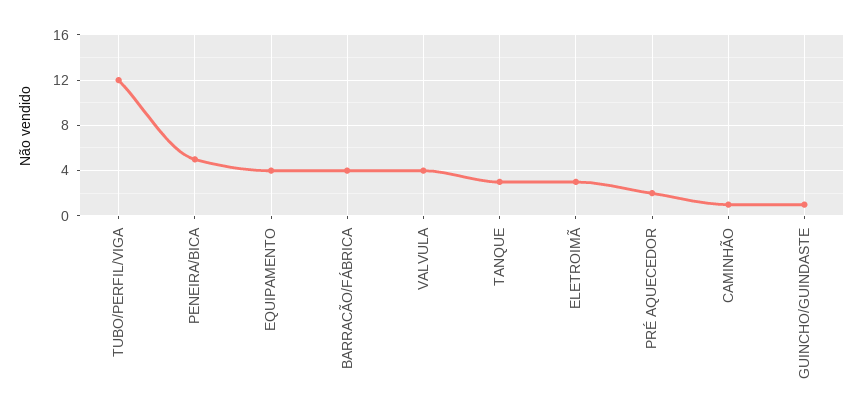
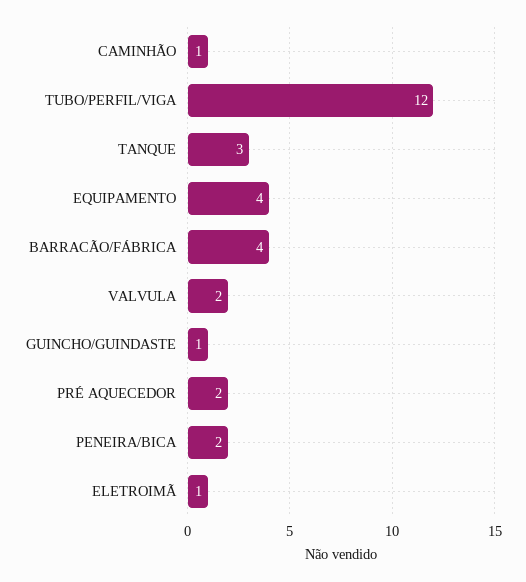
  {
    "TUBO/PERFIL/VIGA": 12,
-   "PENEIRA/BICA": 5,
+   "PENEIRA/BICA": 2,
    "EQUIPAMENTO": 4,
    "BARRACÃO/FÁBRICA": 4,
-   "VALVULA": 4,
+   "VALVULA": 2,
    "TANQUE": 3,
-   "ELETROIMÃ": 3,
+   "ELETROIMÃ": 1,
    "PRÉ AQUECEDOR": 2,
    "CAMINHÃO": 1,
    "GUINCHO/GUINDASTE": 1
  }

